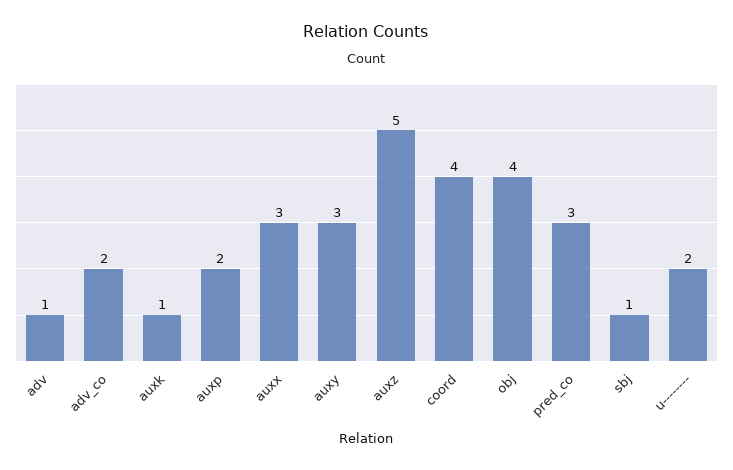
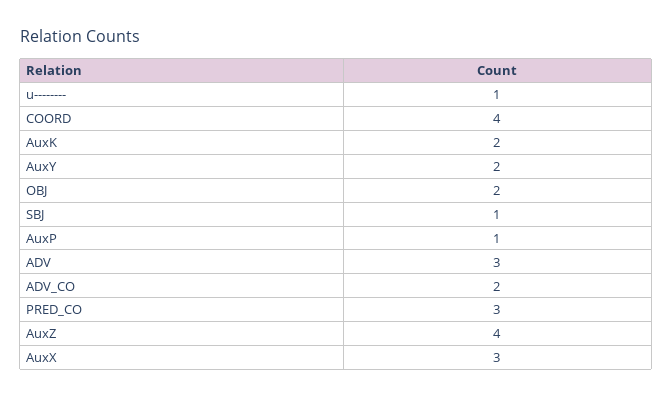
  {
-   "adv": 1,
+   "adv": 3,
    "adv_co": 2,
-   "auxk": 1,
+   "auxk": 2,
-   "auxp": 2,
+   "auxp": 1,
    "auxx": 3,
-   "auxy": 3,
+   "auxy": 2,
-   "auxz": 5,
+   "auxz": 4,
    "coord": 4,
-   "obj": 4,
+   "obj": 2,
    "pred_co": 3,
    "sbj": 1,
-   "u--------": 2
+   "u--------": 1
  }

